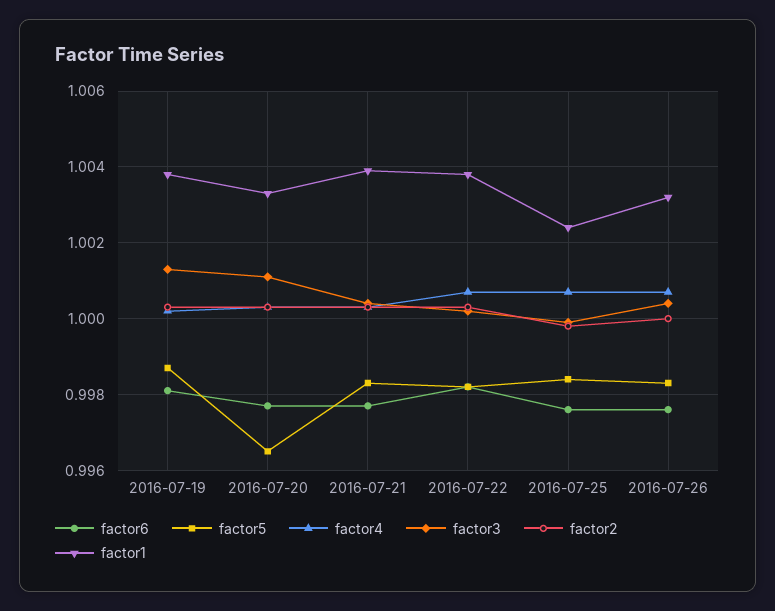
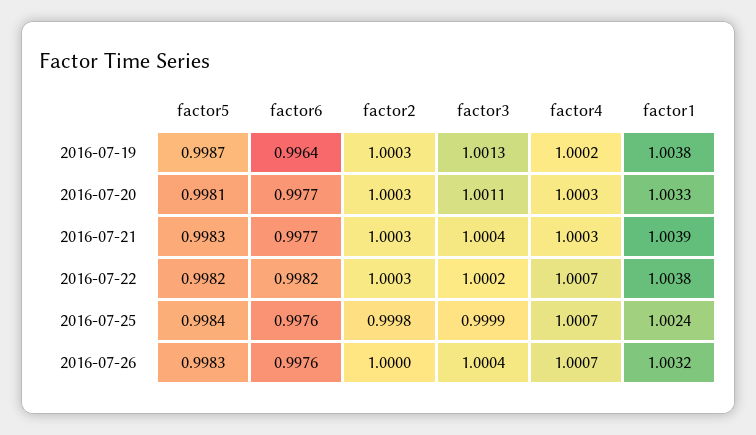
  {
    "factor6": {
-     "2016-07-19": 0.998,
+     "2016-07-19": 0.9964,
      "2016-07-20": 0.9977,
      "2016-07-21": 0.9977,
      "2016-07-22": 0.9982,
      "2016-07-25": 0.9976,
      "2016-07-26": 0.9976
    },
    "factor5": {
      "2016-07-19": 0.9987,
-     "2016-07-20": 0.9965,
+     "2016-07-20": 0.9981,
      "2016-07-21": 0.9983,
      "2016-07-22": 0.9982,
      "2016-07-25": 0.9984,
      "2016-07-26": 0.9983
    },
    "factor4": {
      "2016-07-19": 1.0002,
      "2016-07-20": 1.0003,
      "2016-07-21": 1.0003,
      "2016-07-22": 1.0007,
      "2016-07-25": 1.0007,
      "2016-07-26": 1.0007
    },
    "factor3": {
      "2016-07-19": 1.0013,
      "2016-07-20": 1.0011,
      "2016-07-21": 1.0004,
      "2016-07-22": 1.0002,
      "2016-07-25": 0.9999,
      "2016-07-26": 1.0004
    },
    "factor2": {
      "2016-07-19": 1.0003,
      "2016-07-20": 1.0003,
      "2016-07-21": 1.0003,
      "2016-07-22": 1.0003,
      "2016-07-25": 0.9998,
      "2016-07-26": 1
    },
    "factor1": {
      "2016-07-19": 1.0038,
      "2016-07-20": 1.0033,
      "2016-07-21": 1.0039,
      "2016-07-22": 1.0038,
      "2016-07-25": 1.0024,
      "2016-07-26": 1.0032
    }
  }

